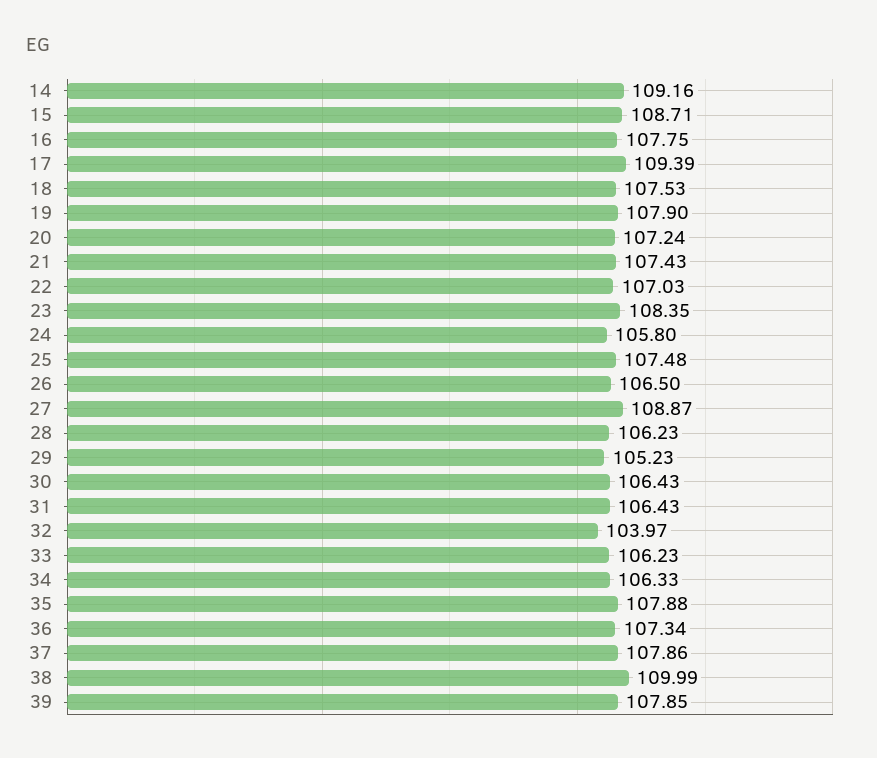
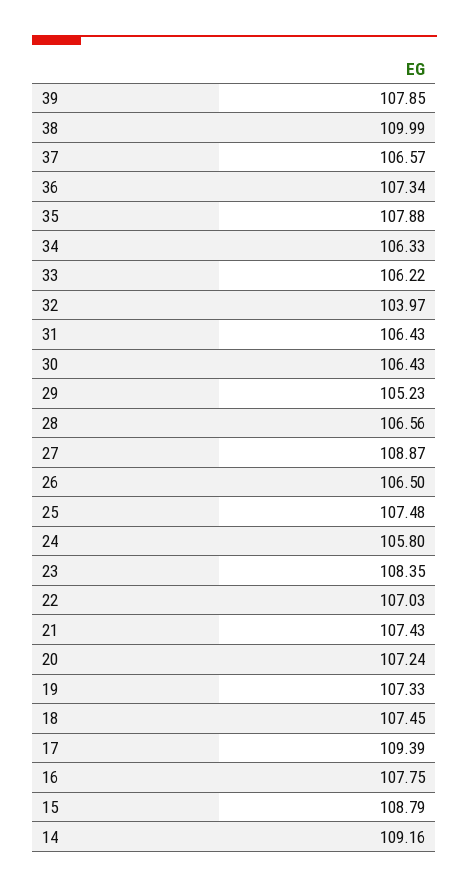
  {
    "14": 109.16,
-   "15": 108.71,
+   "15": 108.79,
    "16": 107.75,
    "17": 109.39,
-   "18": 107.53,
+   "18": 107.45,
-   "19": 107.9,
+   "19": 107.33,
    "20": 107.24,
    "21": 107.43,
    "22": 107.03,
    "23": 108.35,
    "24": 105.8,
    "25": 107.48,
    "26": 106.5,
    "27": 108.87,
-   "28": 106.23,
+   "28": 106.56,
    "29": 105.23,
    "30": 106.43,
    "31": 106.43,
    "32": 103.97,
-   "33": 106.23,
+   "33": 106.22,
    "34": 106.33,
    "35": 107.88,
    "36": 107.34,
-   "37": 107.86,
+   "37": 106.57,
    "38": 109.99,
    "39": 107.85
  }

